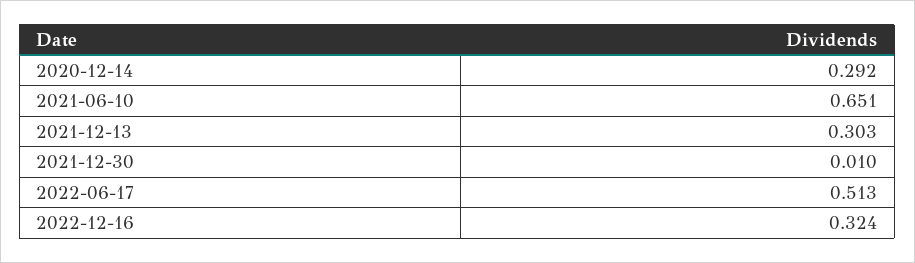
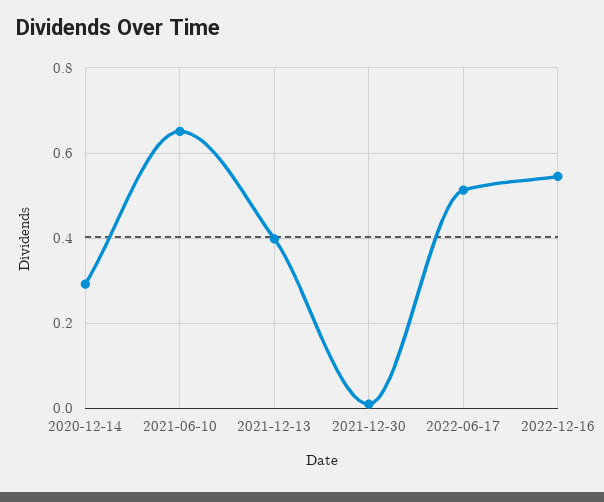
  {
    "2020-12-14": 0.292,
    "2021-06-10": 0.651,
-   "2021-12-13": 0.303,
+   "2021-12-13": 0.4,
    "2021-12-30": 0.01,
    "2022-06-17": 0.513,
-   "2022-12-16": 0.324
+   "2022-12-16": 0.54
  }

